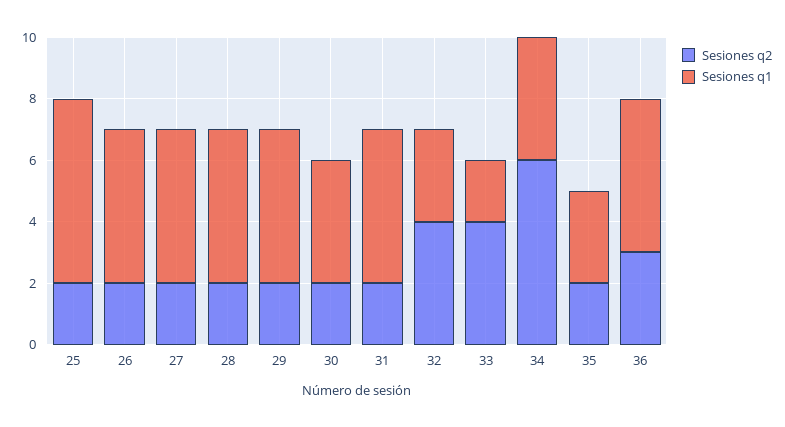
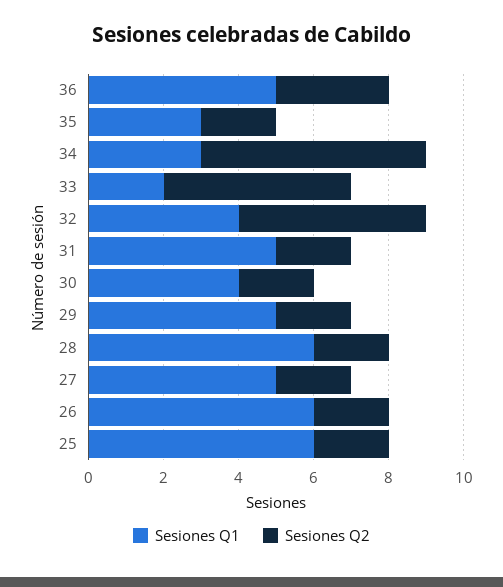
  {
    "Sesiones q2": {
      "25": 2,
      "26": 2,
      "27": 2,
      "28": 2,
      "29": 2,
      "30": 2,
      "31": 2,
-     "32": 4,
+     "32": 5,
-     "33": 4,
+     "33": 5,
      "34": 6,
      "35": 2,
      "36": 3
    },
    "Sesiones q1": {
      "25": 6,
-     "26": 5,
+     "26": 6,
      "27": 5,
-     "28": 5,
+     "28": 6,
      "29": 5,
      "30": 4,
      "31": 5,
-     "32": 3,
+     "32": 4,
      "33": 2,
-     "34": 4,
+     "34": 3,
      "35": 3,
      "36": 5
    }
  }

